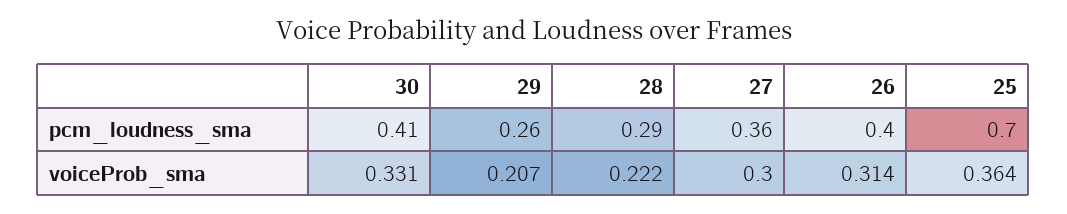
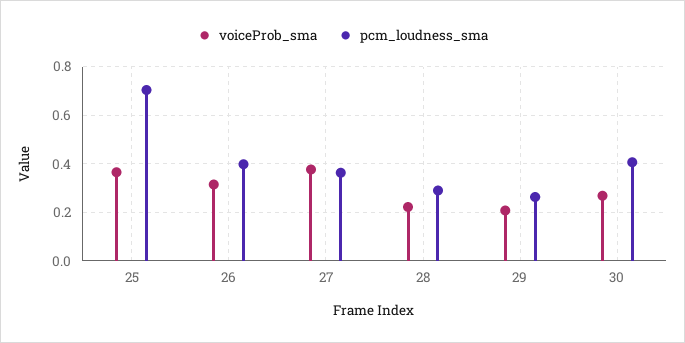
  {
    "pcm_loudness_sma": {
      "30": 0.41,
      "29": 0.26,
      "28": 0.29,
      "27": 0.36,
      "26": 0.4,
      "25": 0.7
    },
    "voiceProb_sma": {
-     "30": 0.331,
+     "30": 0.275,
      "29": 0.207,
      "28": 0.222,
-     "27": 0.3,
+     "27": 0.375,
      "26": 0.314,
      "25": 0.364
    }
  }

